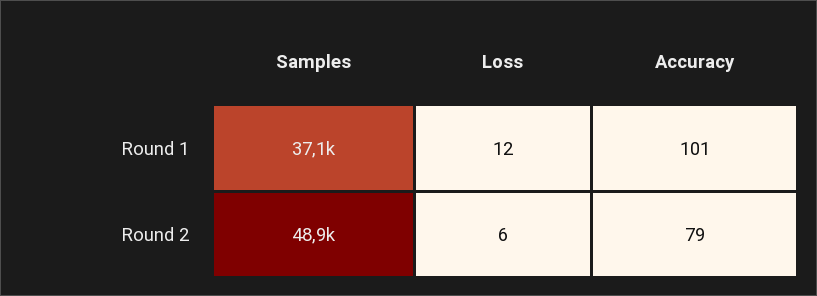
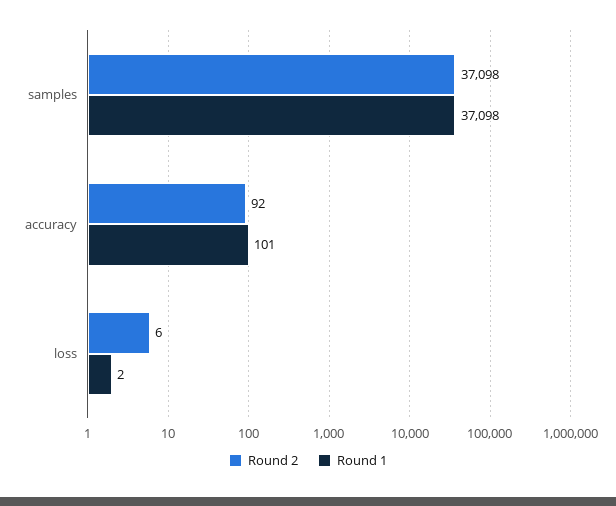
  {
    "Round 1": {
      "Samples": 37098,
-     "Loss": 12,
+     "Loss": 2,
      "Accuracy": 101
    },
    "Round 2": {
-     "Samples": 48900,
+     "Samples": 37098,
      "Loss": 6,
-     "Accuracy": 79
+     "Accuracy": 92
    }
  }

